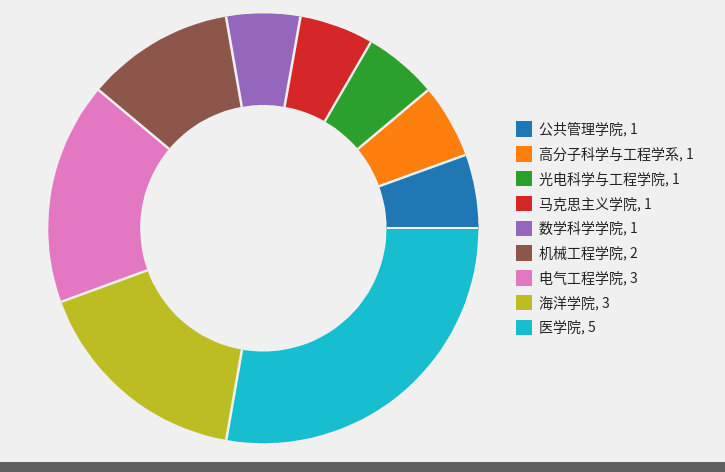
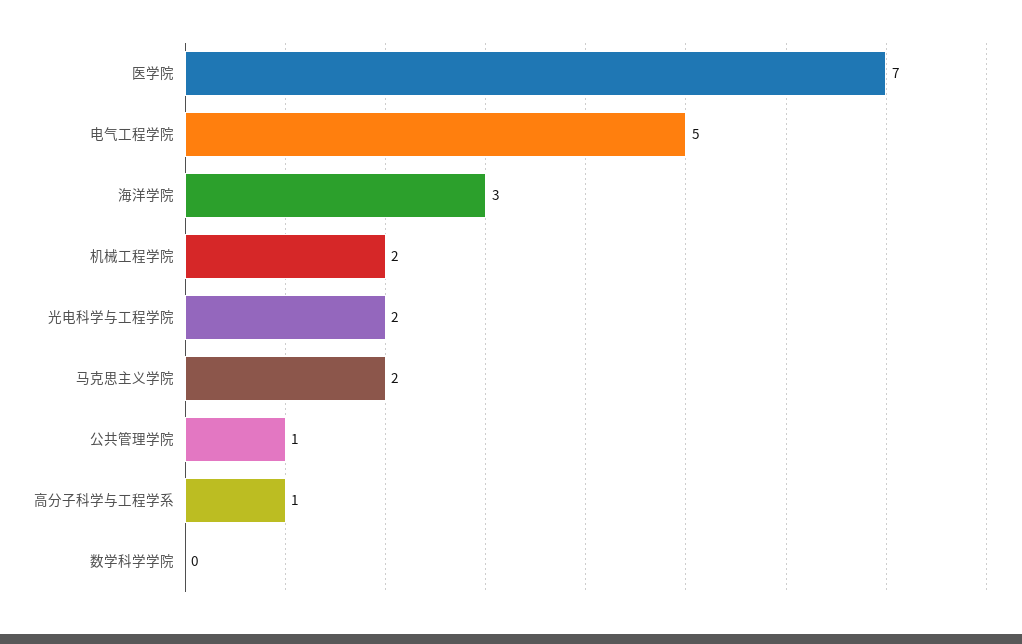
  {
    "公共管理学院": 1,
    "高分子科学与工程学系": 1,
-   "光电科学与工程学院": 1,
+   "光电科学与工程学院": 2,
-   "马克思主义学院": 1,
+   "马克思主义学院": 2,
-   "数学科学学院": 1,
+   "数学科学学院": 0,
    "机械工程学院": 2,
-   "电气工程学院": 3,
+   "电气工程学院": 5,
    "海洋学院": 3,
-   "医学院": 5
+   "医学院": 7
  }

